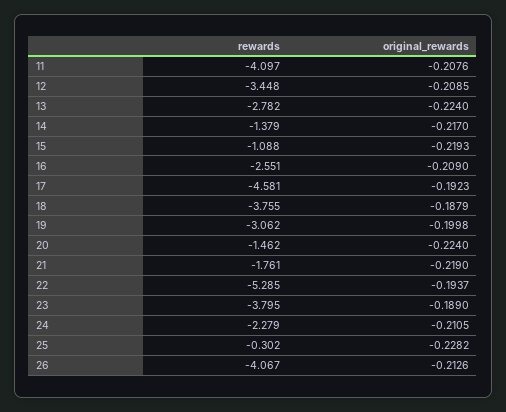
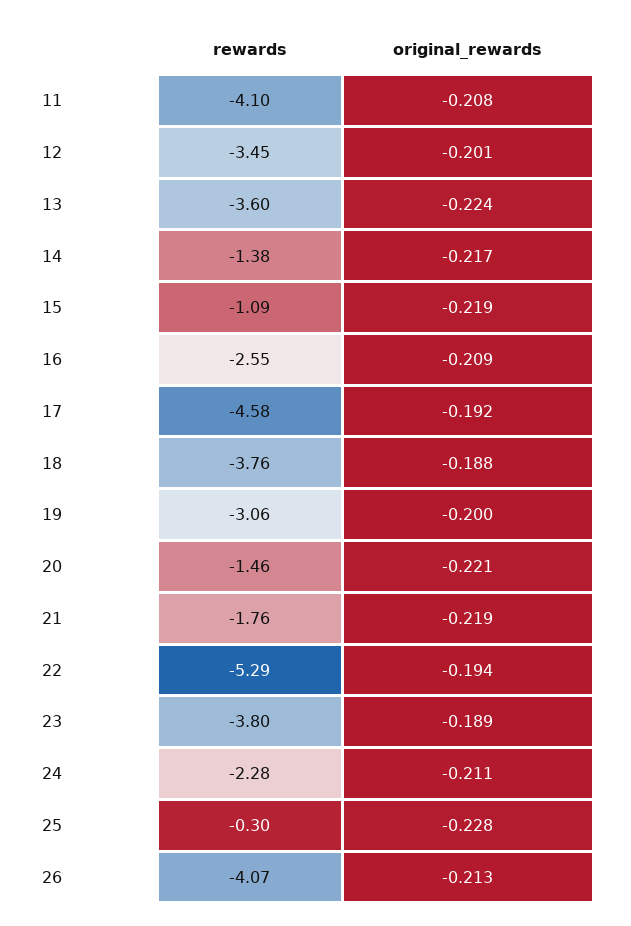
  {
    "rewards": {
      "11": -4.097,
      "12": -3.448,
-     "13": -2.782,
+     "13": -3.6,
      "14": -1.379,
      "15": -1.088,
      "16": -2.551,
      "17": -4.581,
      "18": -3.755,
      "19": -3.062,
      "20": -1.462,
      "21": -1.761,
      "22": -5.285,
      "23": -3.795,
      "24": -2.279,
      "25": -0.302,
      "26": -4.067
    },
    "original_rewards": {
      "11": -0.2076,
-     "12": -0.2085,
+     "12": -0.201,
      "13": -0.224,
      "14": -0.217,
      "15": -0.2193,
      "16": -0.209,
      "17": -0.1923,
      "18": -0.1879,
      "19": -0.1998,
-     "20": -0.224,
+     "20": -0.221,
      "21": -0.219,
      "22": -0.1937,
      "23": -0.189,
      "24": -0.2105,
      "25": -0.2282,
      "26": -0.2126
    }
  }

